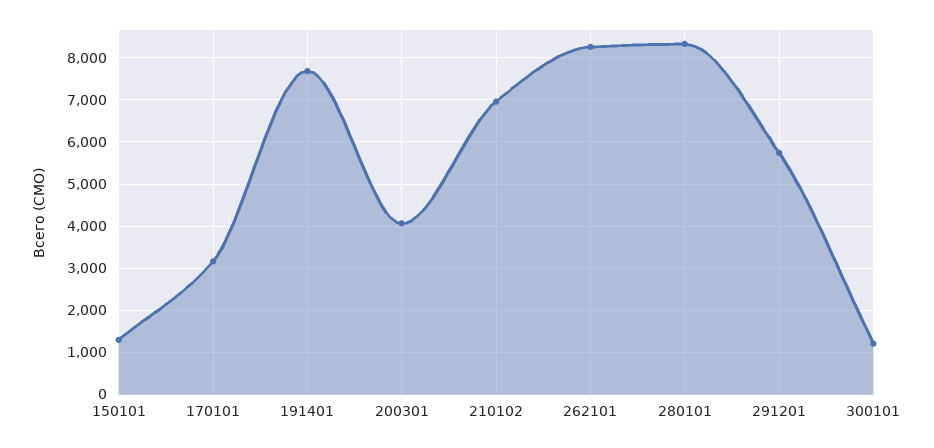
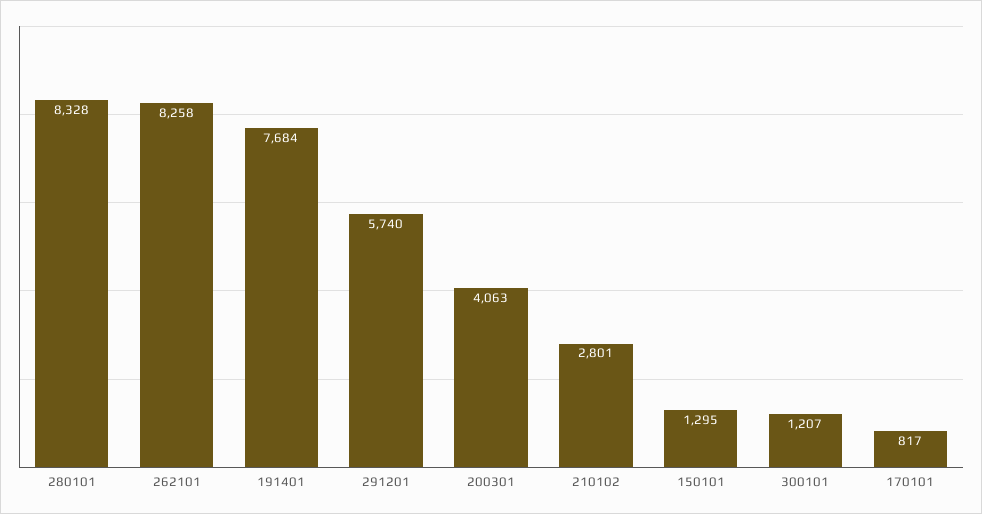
  {
    "150101": 1295,
-   "170101": 3200,
+   "170101": 817,
    "191401": 7684,
    "200301": 4063,
-   "210102": 7000,
+   "210102": 2801,
    "262101": 8258,
    "280101": 8328,
    "291201": 5740,
    "300101": 1207
  }

